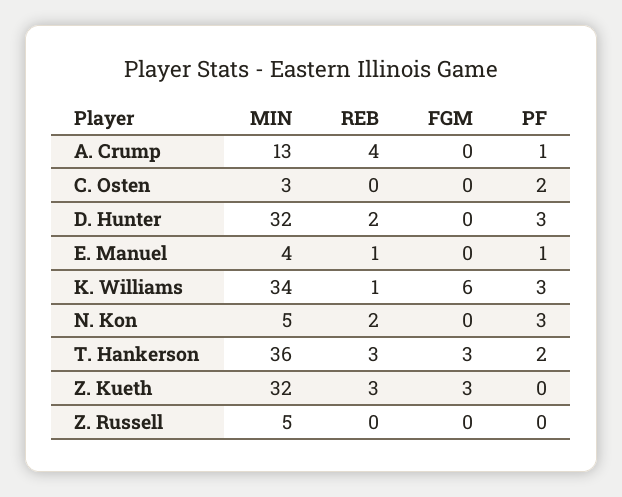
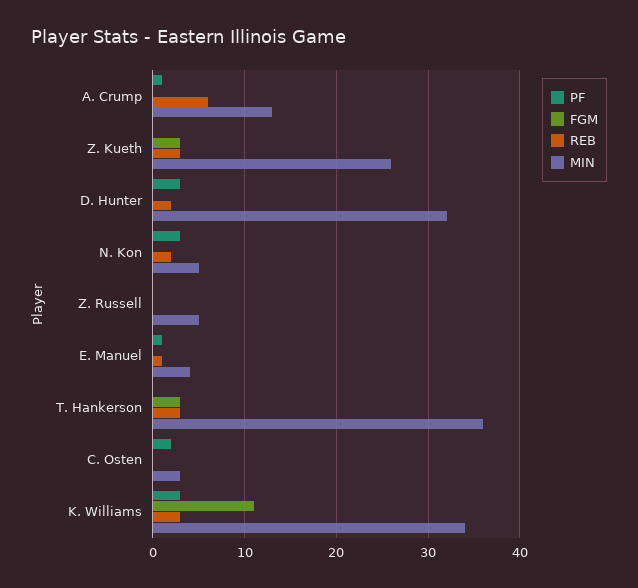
  {
    "MIN": {
      "A. Crump": 13,
      "C. Osten": 3,
      "D. Hunter": 32,
      "E. Manuel": 4,
      "K. Williams": 34,
      "N. Kon": 5,
      "T. Hankerson": 36,
-     "Z. Kueth": 32,
+     "Z. Kueth": 26,
      "Z. Russell": 5
    },
    "REB": {
-     "A. Crump": 4,
+     "A. Crump": 6,
      "C. Osten": 0,
      "D. Hunter": 2,
      "E. Manuel": 1,
-     "K. Williams": 1,
+     "K. Williams": 3,
      "N. Kon": 2,
      "T. Hankerson": 3,
      "Z. Kueth": 3,
      "Z. Russell": 0
    },
    "FGM": {
      "A. Crump": 0,
      "C. Osten": 0,
      "D. Hunter": 0,
      "E. Manuel": 0,
-     "K. Williams": 6,
+     "K. Williams": 11,
      "N. Kon": 0,
      "T. Hankerson": 3,
      "Z. Kueth": 3,
      "Z. Russell": 0
    },
    "PF": {
      "A. Crump": 1,
      "C. Osten": 2,
      "D. Hunter": 3,
      "E. Manuel": 1,
      "K. Williams": 3,
      "N. Kon": 3,
-     "T. Hankerson": 2,
+     "T. Hankerson": 0,
      "Z. Kueth": 0,
      "Z. Russell": 0
    }
  }

